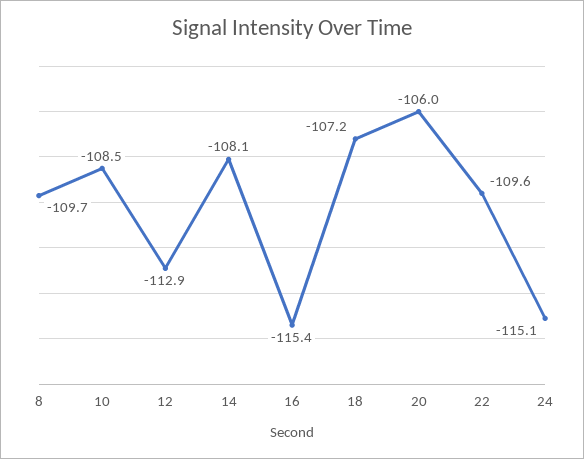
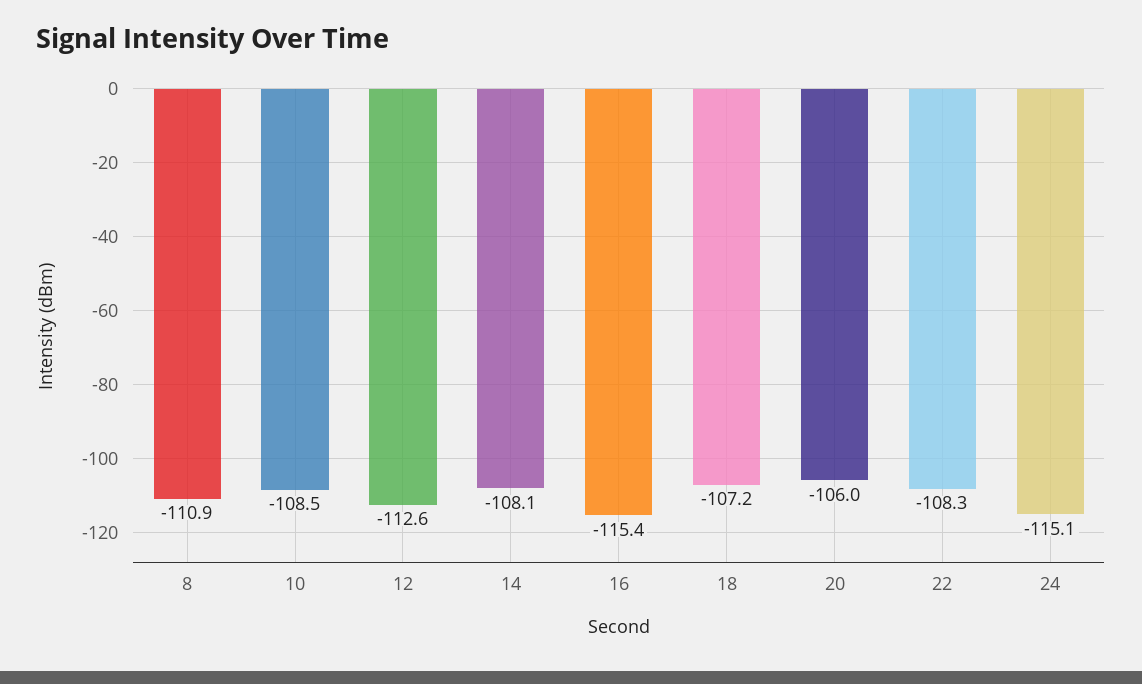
  {
-   "8": -109.7,
+   "8": -110.9,
    "10": -108.5,
-   "12": -112.9,
+   "12": -112.6,
    "14": -108.1,
    "16": -115.4,
    "18": -107.2,
    "20": -106,
-   "22": -109.6,
+   "22": -108.3,
    "24": -115.1
  }

